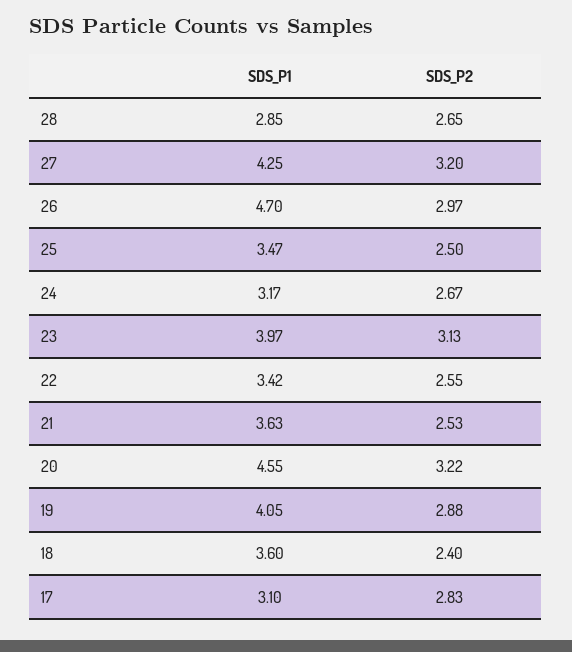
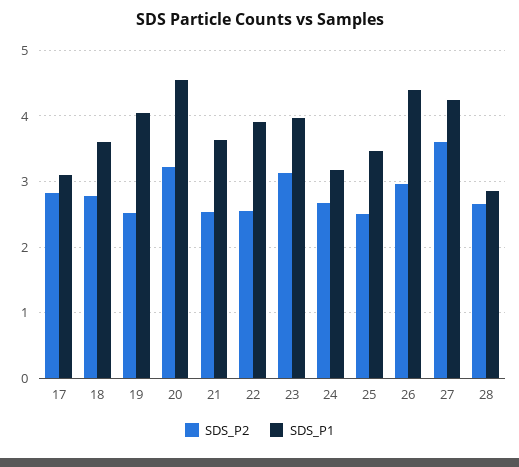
  {
    "SDS_P1": {
      "28": 2.85,
      "27": 4.25,
-     "26": 4.7,
+     "26": 4.4,
      "25": 3.47,
      "24": 3.17,
      "23": 3.97,
-     "22": 3.42,
+     "22": 3.9,
      "21": 3.63,
      "20": 4.55,
      "19": 4.05,
      "18": 3.6,
      "17": 3.1
    },
    "SDS_P2": {
      "28": 2.65,
-     "27": 3.2,
+     "27": 3.6,
      "26": 2.97,
      "25": 2.5,
      "24": 2.67,
      "23": 3.13,
      "22": 2.55,
      "21": 2.53,
      "20": 3.22,
-     "19": 2.88,
+     "19": 2.5,
-     "18": 2.4,
+     "18": 2.8,
      "17": 2.83
    }
  }

